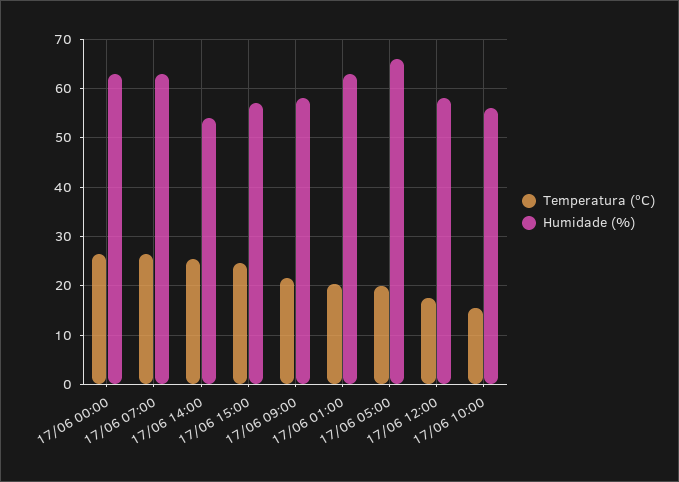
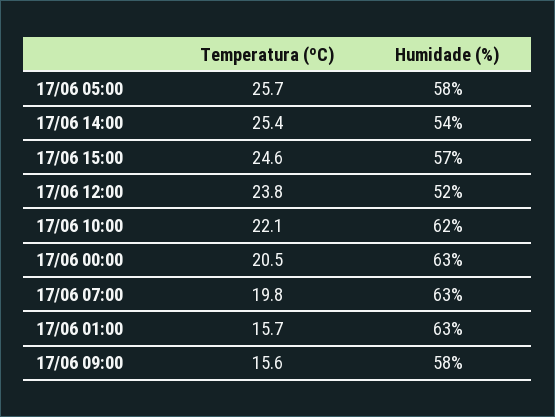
  {
    "Temperatura (ºC)": {
-     "17/06 00:00": 26,
+     "17/06 00:00": 20.5,
-     "17/06 07:00": 26,
+     "17/06 07:00": 19.8,
      "17/06 14:00": 25.4,
      "17/06 15:00": 24.6,
-     "17/06 09:00": 22,
+     "17/06 09:00": 15.6,
-     "17/06 01:00": 20,
+     "17/06 01:00": 15.7,
-     "17/06 05:00": 20,
+     "17/06 05:00": 25.7,
-     "17/06 12:00": 18,
+     "17/06 12:00": 23.8,
-     "17/06 10:00": 16
+     "17/06 10:00": 22.1
    },
    "Humidade (%)": {
      "17/06 00:00": 63,
      "17/06 07:00": 63,
      "17/06 14:00": 54,
      "17/06 15:00": 57,
      "17/06 09:00": 58,
      "17/06 01:00": 63,
-     "17/06 05:00": 66,
+     "17/06 05:00": 58,
-     "17/06 12:00": 58,
+     "17/06 12:00": 52,
-     "17/06 10:00": 56
+     "17/06 10:00": 62
    }
  }

